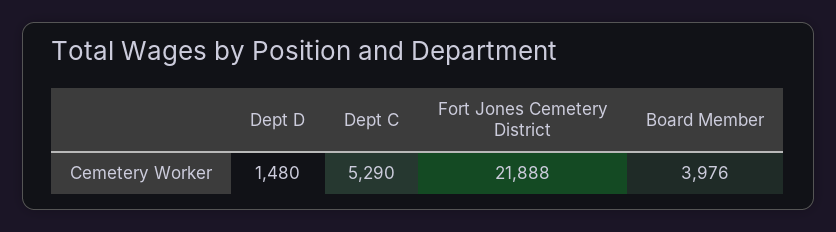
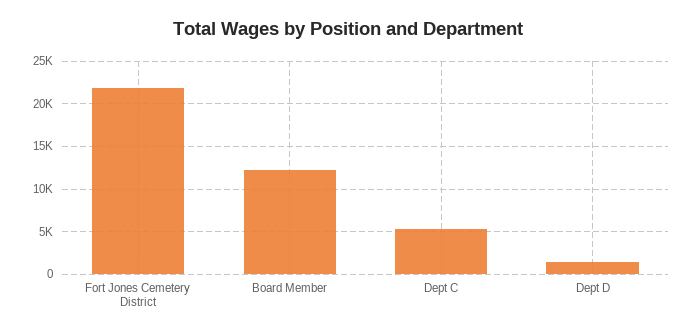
  {
    "Dept D": 1480,
    "Dept C": 5290,
    "Fort Jones Cemetery District": 21888,
-   "Board Member": 3976
+   "Board Member": 12000
  }

